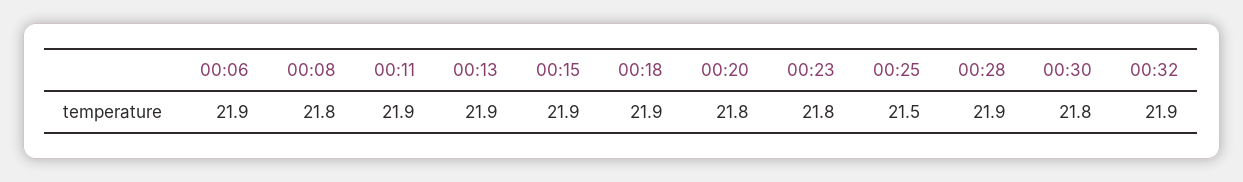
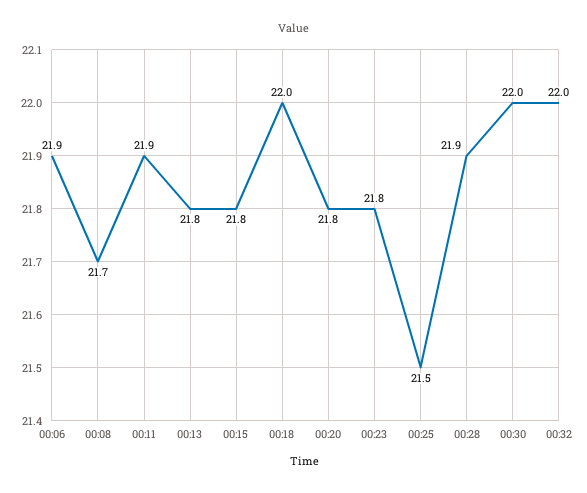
  {
    "00:06": 21.9,
-   "00:08": 21.8,
+   "00:08": 21.7,
    "00:11": 21.9,
-   "00:13": 21.9,
+   "00:13": 21.8,
-   "00:15": 21.9,
+   "00:15": 21.8,
-   "00:18": 21.9,
+   "00:18": 22,
    "00:20": 21.8,
    "00:23": 21.8,
    "00:25": 21.5,
    "00:28": 21.9,
-   "00:30": 21.8,
+   "00:30": 22,
-   "00:32": 21.9
+   "00:32": 22
  }

